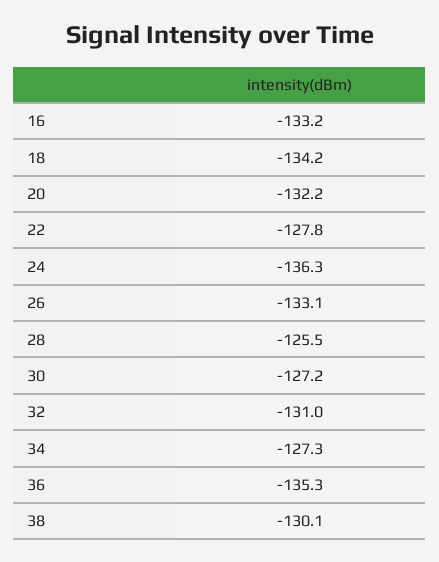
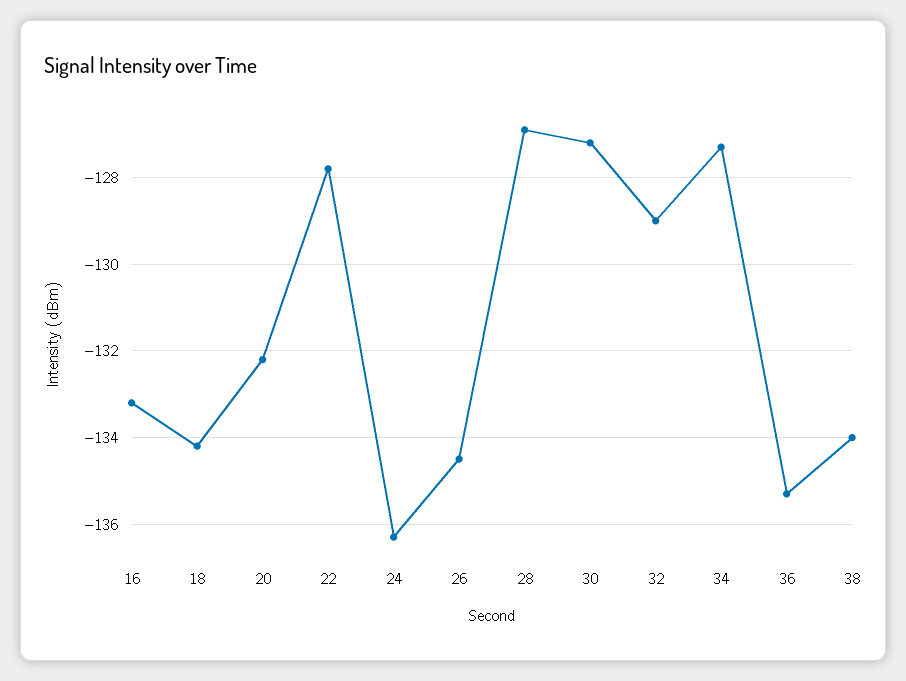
  {
    "16": -133.2,
    "18": -134.2,
    "20": -132.2,
    "22": -127.8,
    "24": -136.3,
-   "26": -133.1,
+   "26": -134.5,
-   "28": -125.5,
+   "28": -127,
    "30": -127.2,
-   "32": -131,
+   "32": -129,
    "34": -127.3,
    "36": -135.3,
-   "38": -130.1
+   "38": -134
  }

